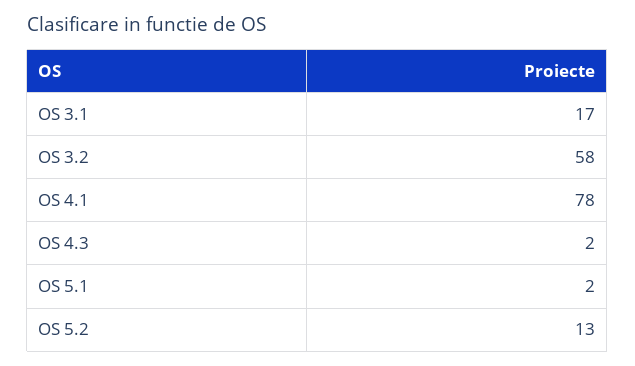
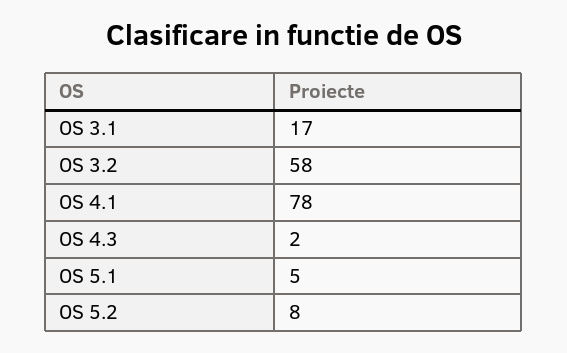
  {
    "OS 3.1": 17,
    "OS 3.2": 58,
    "OS 4.1": 78,
    "OS 4.3": 2,
-   "OS 5.1": 2,
+   "OS 5.1": 5,
-   "OS 5.2": 13
+   "OS 5.2": 8
  }

